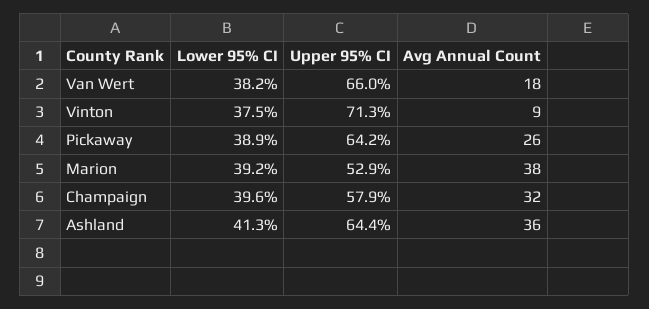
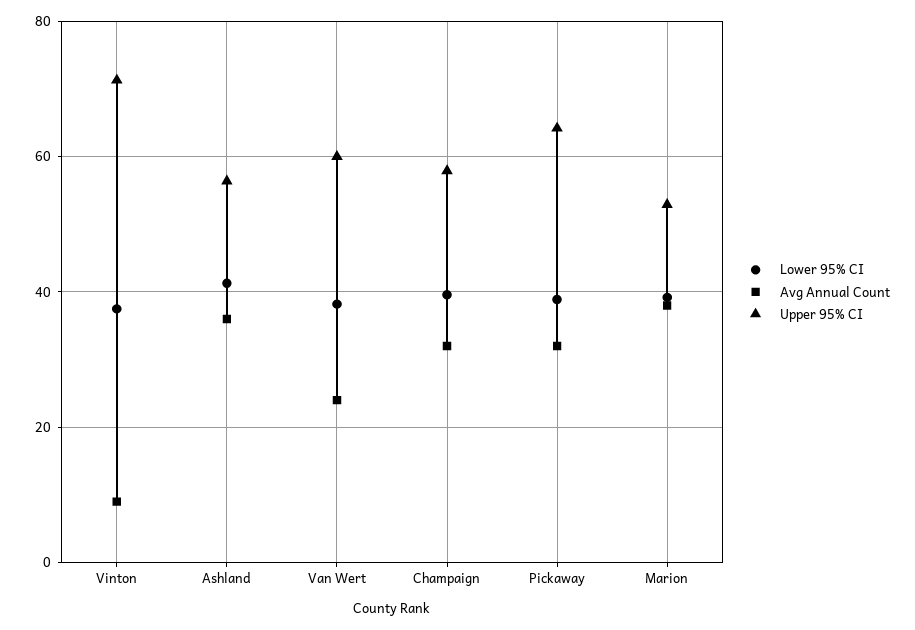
  {
    "Lower 95% CI": {
      "Van Wert": 38.2,
      "Vinton": 37.5,
      "Pickaway": 38.9,
      "Marion": 39.2,
      "Champaign": 39.6,
      "Ashland": 41.3
    },
    "Upper 95% CI": {
-     "Van Wert": 66,
+     "Van Wert": 60,
      "Vinton": 71.3,
      "Pickaway": 64.2,
      "Marion": 52.9,
      "Champaign": 57.9,
-     "Ashland": 64.4
+     "Ashland": 56
    },
    "Avg Annual Count": {
-     "Van Wert": 18,
+     "Van Wert": 24,
      "Vinton": 9,
-     "Pickaway": 26,
+     "Pickaway": 32,
      "Marion": 38,
      "Champaign": 32,
      "Ashland": 36
    }
  }

